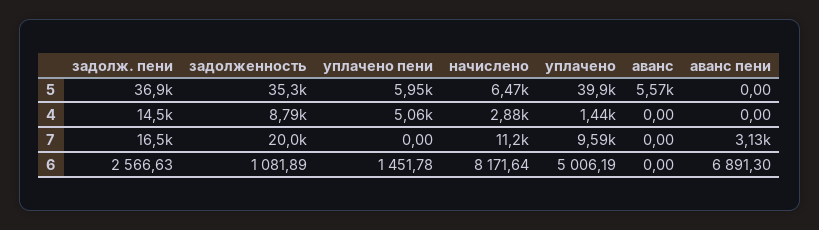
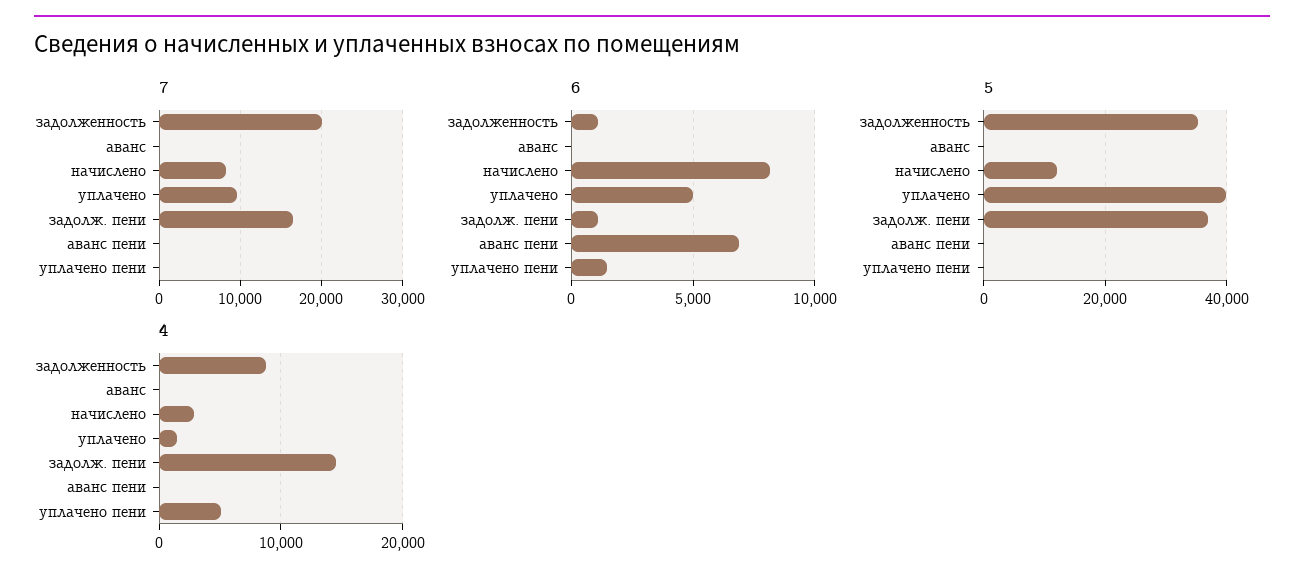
  {
    "5": {
      "задолж. пени": 36900,
      "задолженность": 35300,
-     "уплачено пени": 5950,
+     "уплачено пени": 0,
-     "начислено": 6470,
+     "начислено": 12000,
      "уплачено": 39900,
-     "аванс": 5570,
+     "аванс": 0,
      "аванс пени": 0
    },
    "4": {
      "задолж. пени": 14500,
      "задолженность": 8790,
      "уплачено пени": 5060,
      "начислено": 2880,
      "уплачено": 1440,
      "аванс": 0,
      "аванс пени": 0
    },
    "7": {
      "задолж. пени": 16500,
      "задолженность": 20000,
      "уплачено пени": 0,
-     "начислено": 11200,
+     "начислено": 8000,
      "уплачено": 9590,
      "аванс": 0,
-     "аванс пени": 3130
+     "аванс пени": 0
    },
    "6": {
-     "задолж. пени": 2566.63,
+     "задолж. пени": 1000,
      "задолженность": 1081.89,
      "уплачено пени": 1451.78,
      "начислено": 8171.64,
      "уплачено": 5006.19,
      "аванс": 0,
      "аванс пени": 6891.3
    }
  }

